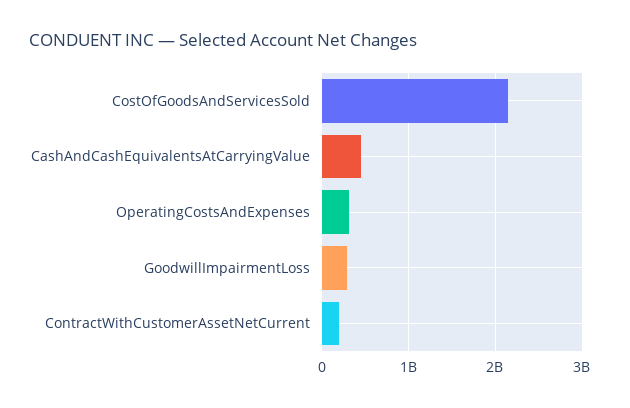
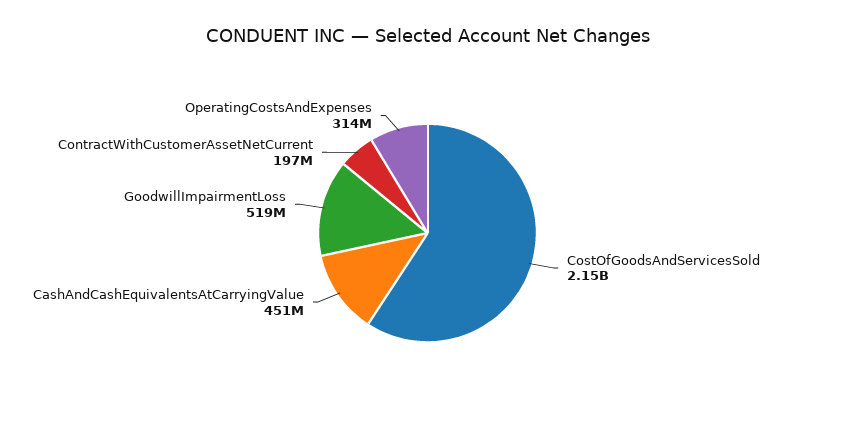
  {
    "CostOfGoodsAndServicesSold": 2150000000,
    "CashAndCashEquivalentsAtCarryingValue": 451000000,
    "OperatingCostsAndExpenses": 314000000,
-   "GoodwillImpairmentLoss": 300000000,
+   "GoodwillImpairmentLoss": 519000000,
    "ContractWithCustomerAssetNetCurrent": 197000000
  }

